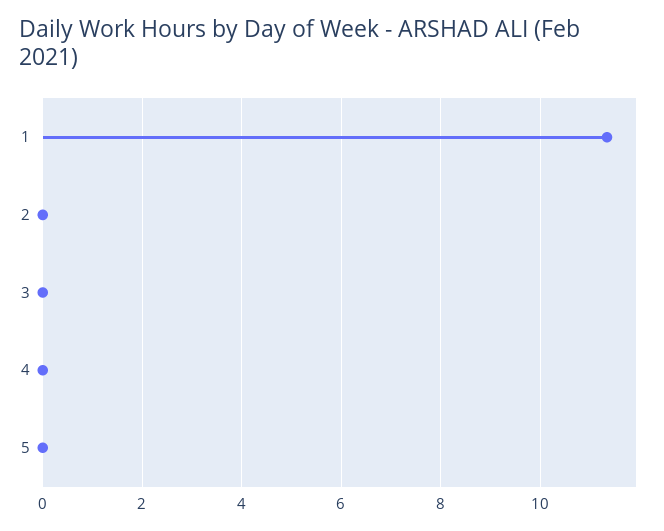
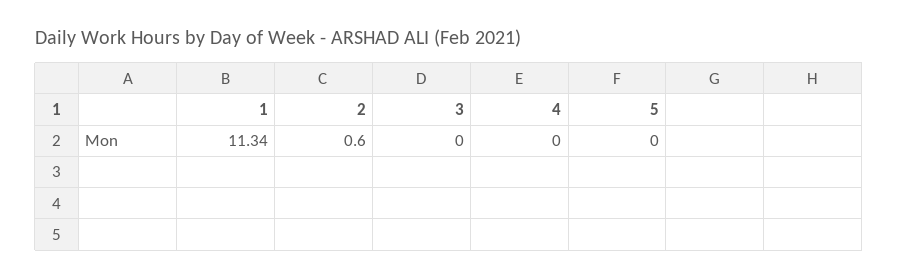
  {
    "1": 11.34,
-   "2": 0,
+   "2": 0.6,
    "3": 0,
    "4": 0,
    "5": 0
  }

